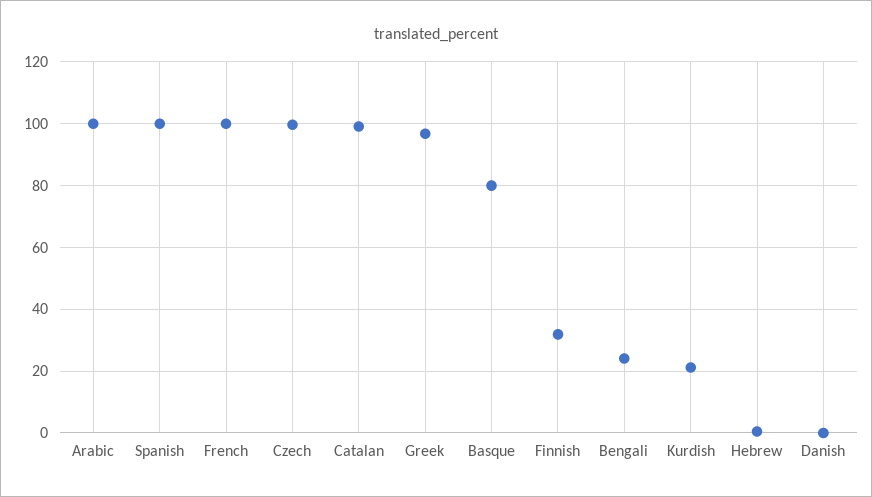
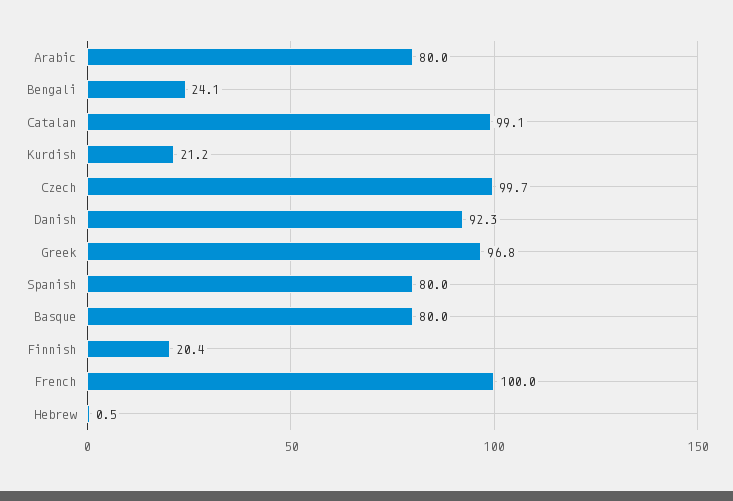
  {
-   "Arabic": 100,
+   "Arabic": 80,
-   "Spanish": 100,
+   "Spanish": 80,
    "French": 100,
    "Czech": 99.7,
    "Catalan": 99.1,
    "Greek": 96.8,
    "Basque": 80,
-   "Finnish": 32,
+   "Finnish": 20.4,
    "Bengali": 24.1,
    "Kurdish": 21.2,
    "Hebrew": 0.5,
-   "Danish": 0
+   "Danish": 92.3
  }

